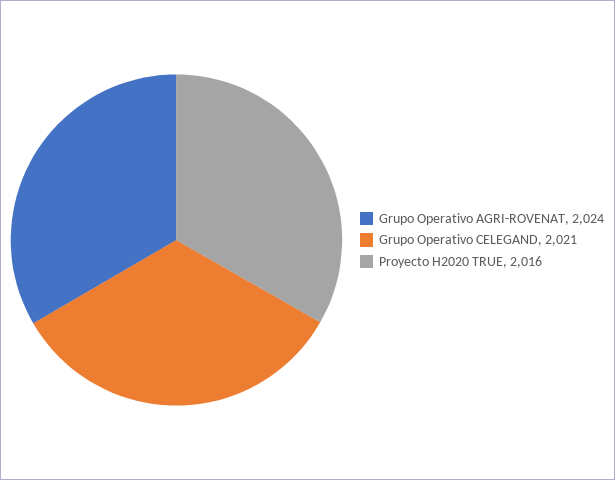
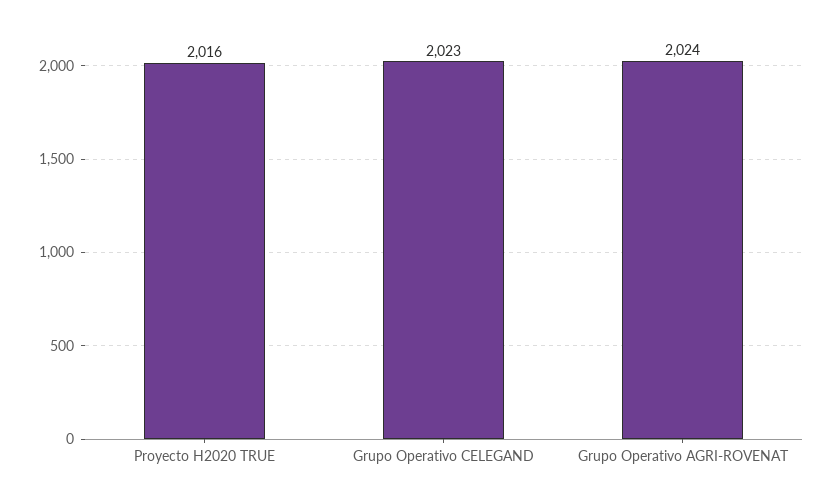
  {
    "Grupo Operativo AGRI-ROVENAT": 2024,
-   "Grupo Operativo CELEGAND": 2021,
+   "Grupo Operativo CELEGAND": 2023,
    "Proyecto H2020 TRUE": 2016
  }

